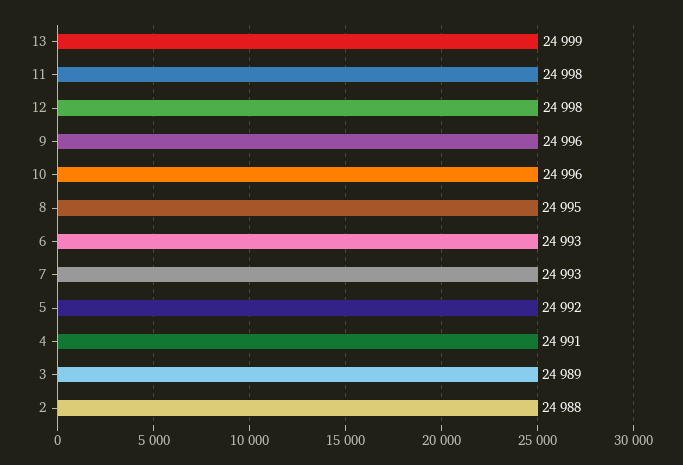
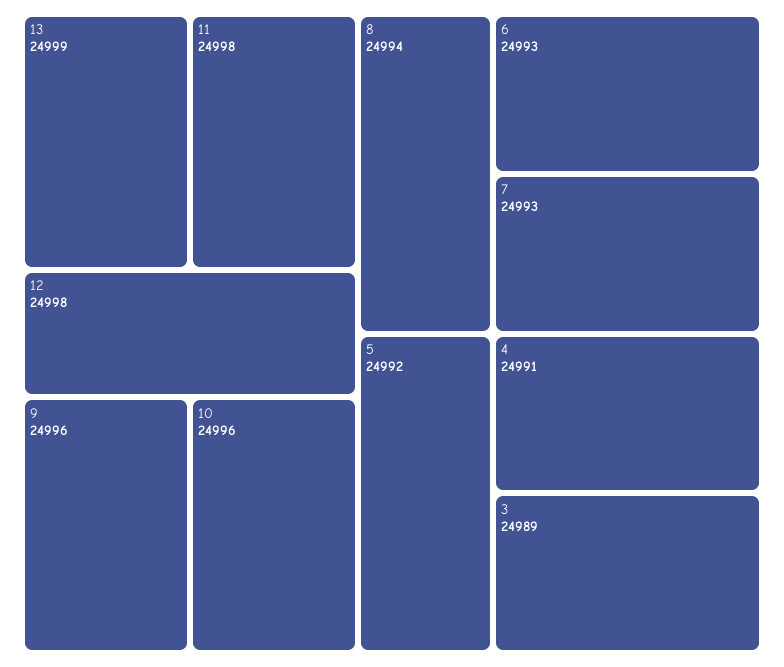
  {
    "13": 24999,
    "11": 24998,
    "12": 24998,
    "9": 24996,
    "10": 24996,
-   "8": 24995,
+   "8": 24994,
    "6": 24993,
    "7": 24993,
    "5": 24992,
    "4": 24991,
-   "3": 24989,
+   "3": 24989
-   "2": 24988
  }

